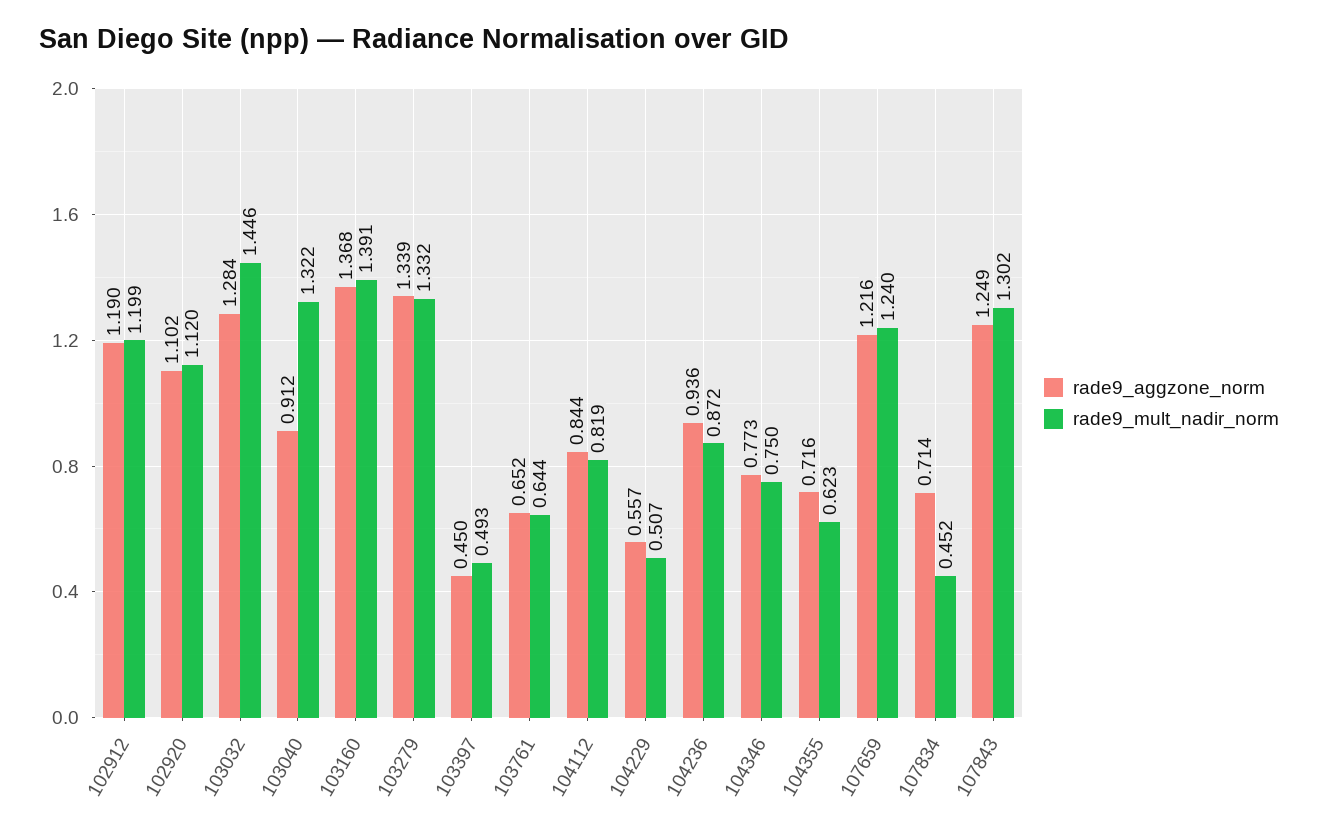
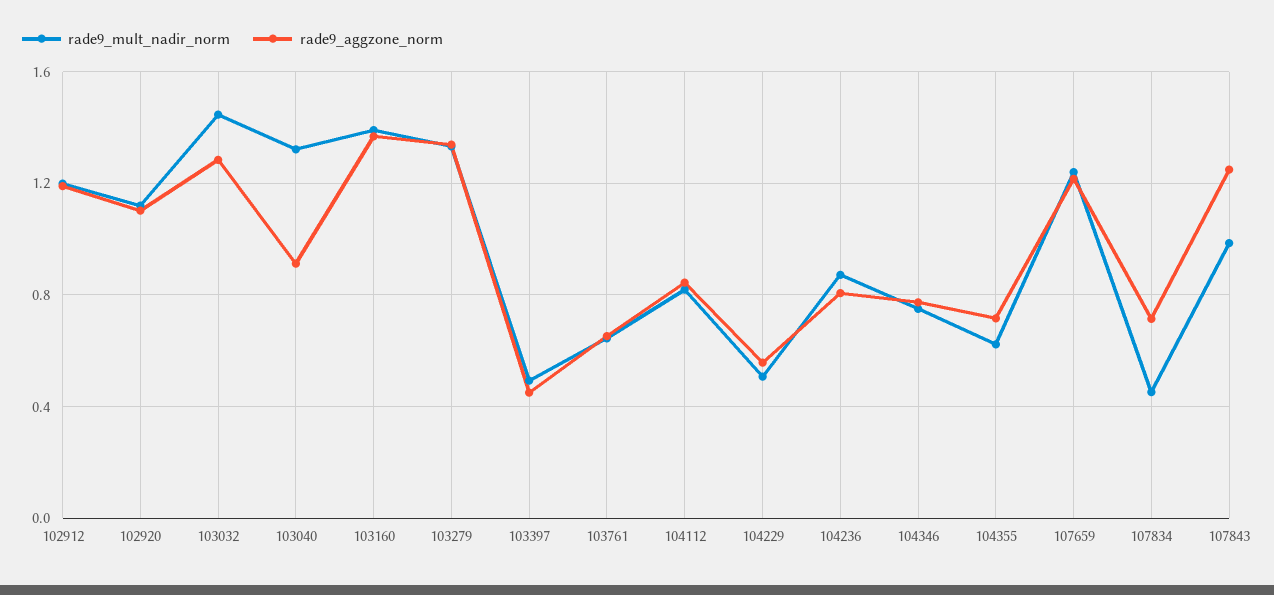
  {
    "rade9_aggzone_norm": {
      "102912": 1.19,
      "102920": 1.102,
      "103032": 1.284,
      "103040": 0.912,
      "103160": 1.368,
      "103279": 1.339,
      "103397": 0.45,
      "103761": 0.652,
      "104112": 0.844,
      "104229": 0.557,
-     "104236": 0.936,
+     "104236": 0.8,
      "104346": 0.773,
      "104355": 0.716,
      "107659": 1.216,
      "107834": 0.714,
      "107843": 1.249
    },
    "rade9_mult_nadir_norm": {
      "102912": 1.199,
      "102920": 1.12,
      "103032": 1.446,
      "103040": 1.322,
      "103160": 1.391,
      "103279": 1.332,
      "103397": 0.493,
      "103761": 0.644,
      "104112": 0.819,
      "104229": 0.507,
      "104236": 0.872,
      "104346": 0.75,
      "104355": 0.623,
      "107659": 1.24,
      "107834": 0.452,
-     "107843": 1.302
+     "107843": 1
    }
  }

